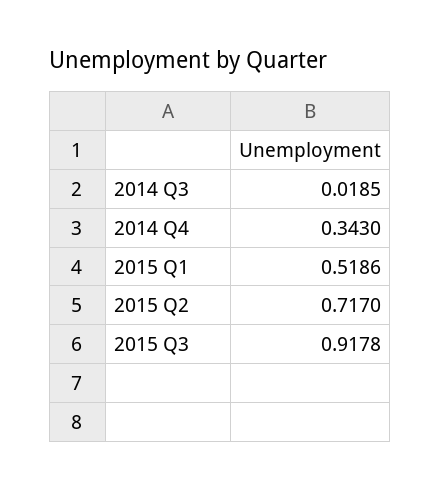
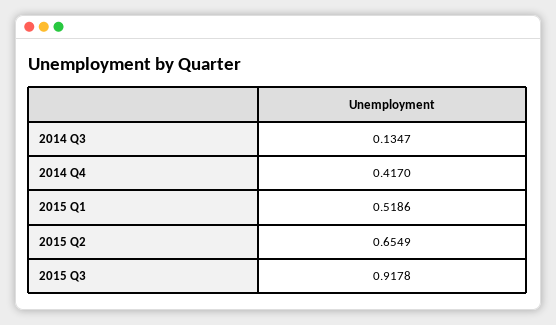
  {
-   "2014 Q3": 0.0185,
+   "2014 Q3": 0.1347,
-   "2014 Q4": 0.343,
+   "2014 Q4": 0.417,
    "2015 Q1": 0.5186,
-   "2015 Q2": 0.717,
+   "2015 Q2": 0.6549,
    "2015 Q3": 0.9178
  }

